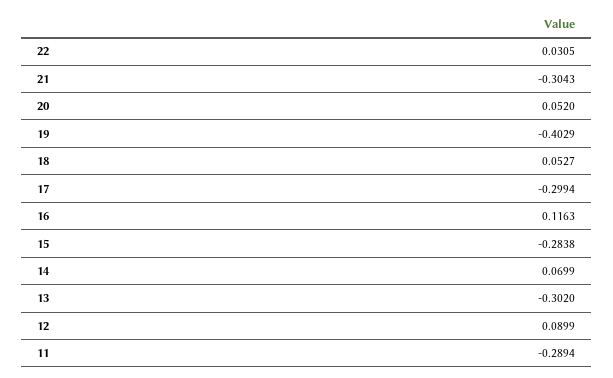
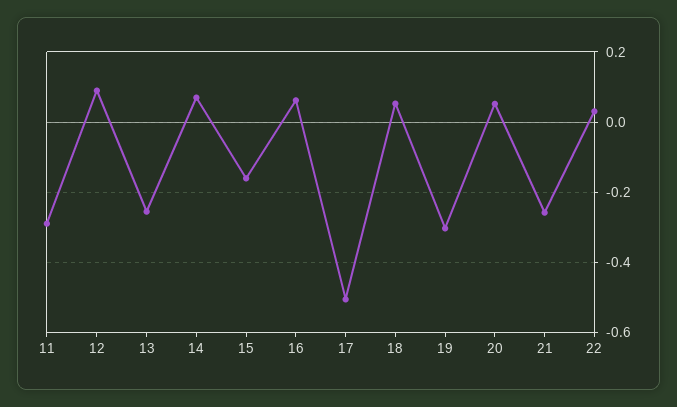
  {
    "22": 0.0305,
-   "21": -0.3043,
+   "21": -0.26,
    "20": 0.052,
-   "19": -0.4029,
+   "19": -0.3,
    "18": 0.0527,
-   "17": -0.2994,
+   "17": -0.5,
-   "16": 0.1163,
+   "16": 0.06,
-   "15": -0.2838,
+   "15": -0.16,
    "14": 0.0699,
-   "13": -0.302,
+   "13": -0.26,
    "12": 0.0899,
    "11": -0.2894
  }

